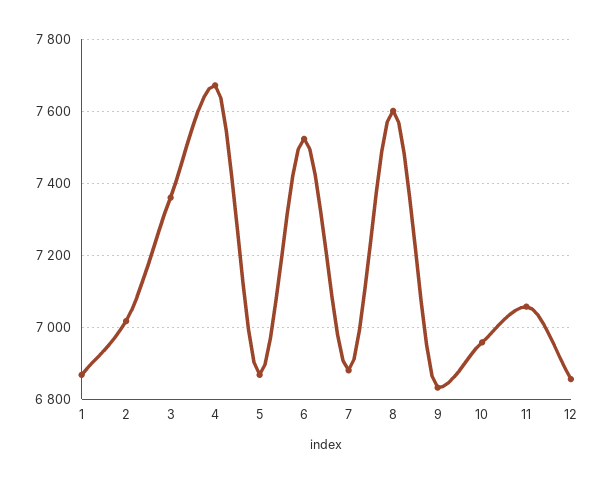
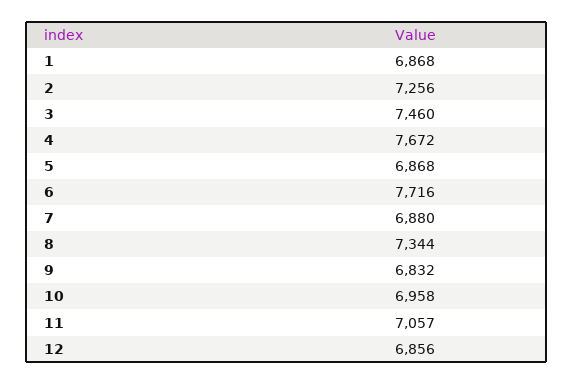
  {
    "1": 6868,
-   "2": 7020,
+   "2": 7256,
-   "3": 7360,
+   "3": 7460,
    "4": 7672,
    "5": 6868,
-   "6": 7520,
+   "6": 7716,
    "7": 6880,
-   "8": 7600,
+   "8": 7344,
    "9": 6832,
    "10": 6958,
    "11": 7057,
    "12": 6856
  }

